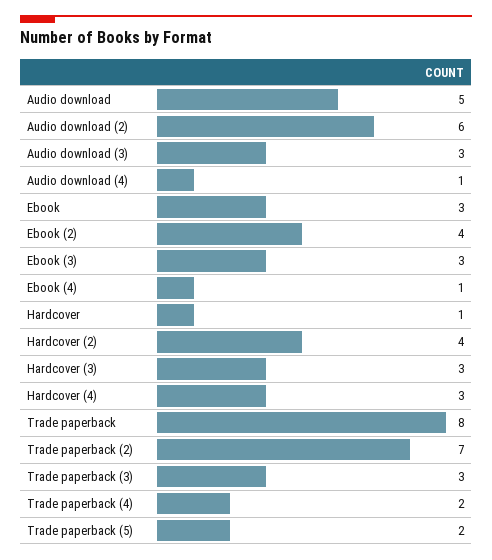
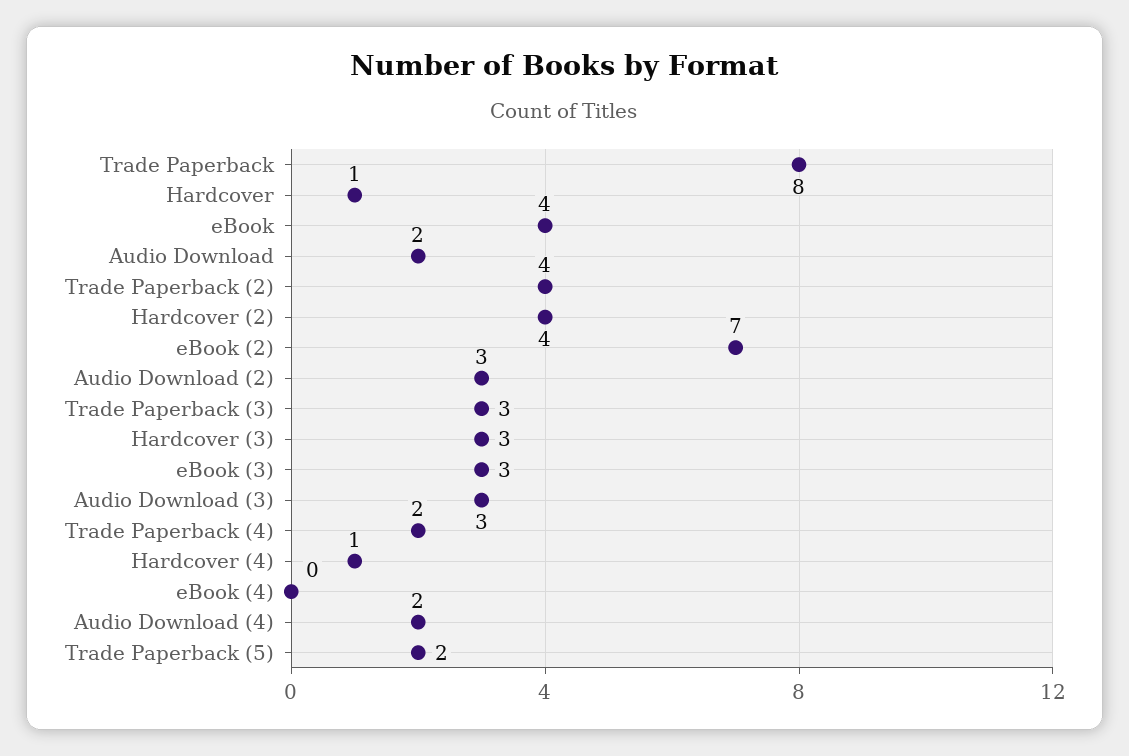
  {
-   "Audio download": 5,
+   "Audio download": 2,
-   "Audio download (2)": 6,
+   "Audio download (2)": 3,
    "Audio download (3)": 3,
-   "Audio download (4)": 1,
+   "Audio download (4)": 2,
-   "Ebook": 3,
+   "Ebook": 4,
-   "Ebook (2)": 4,
+   "Ebook (2)": 7,
    "Ebook (3)": 3,
-   "Ebook (4)": 1,
+   "Ebook (4)": 0,
    "Hardcover": 1,
    "Hardcover (2)": 4,
    "Hardcover (3)": 3,
-   "Hardcover (4)": 3,
+   "Hardcover (4)": 1,
    "Trade paperback": 8,
-   "Trade paperback (2)": 7,
+   "Trade paperback (2)": 4,
    "Trade paperback (3)": 3,
    "Trade paperback (4)": 2,
    "Trade paperback (5)": 2
  }

